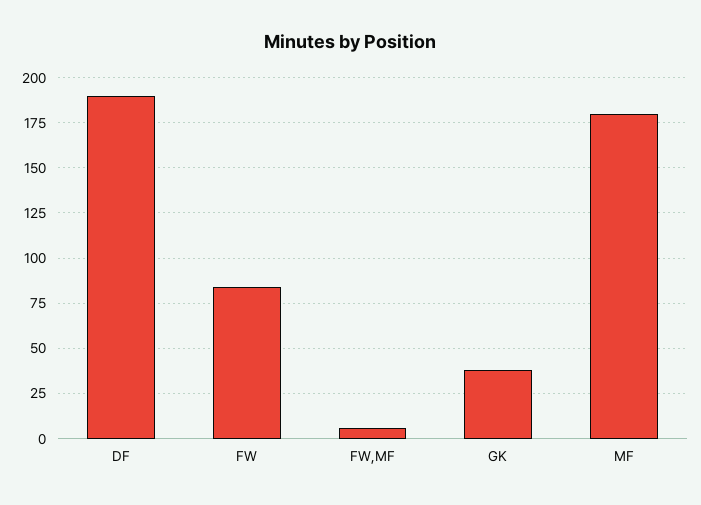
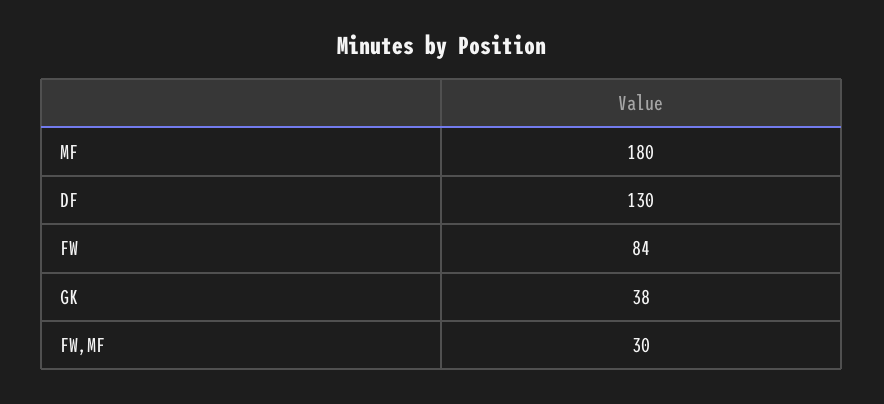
  {
-   "DF": 190,
+   "DF": 130,
    "FW": 84,
-   "FW,MF": 5,
+   "FW,MF": 30,
    "GK": 38,
    "MF": 180
  }

